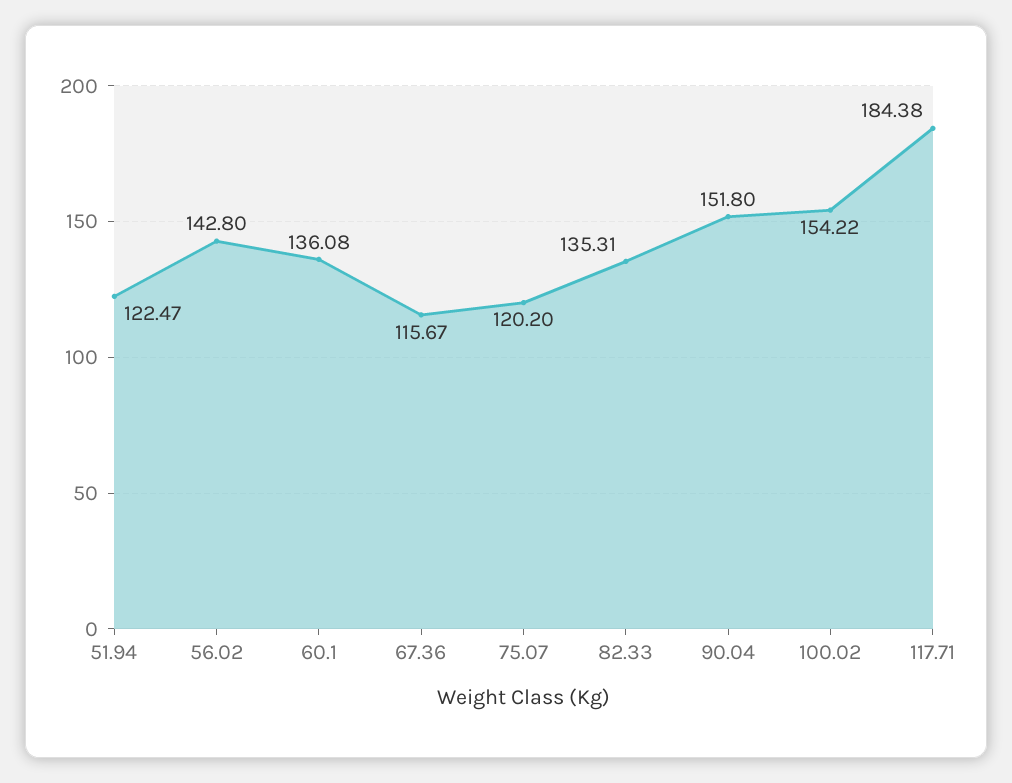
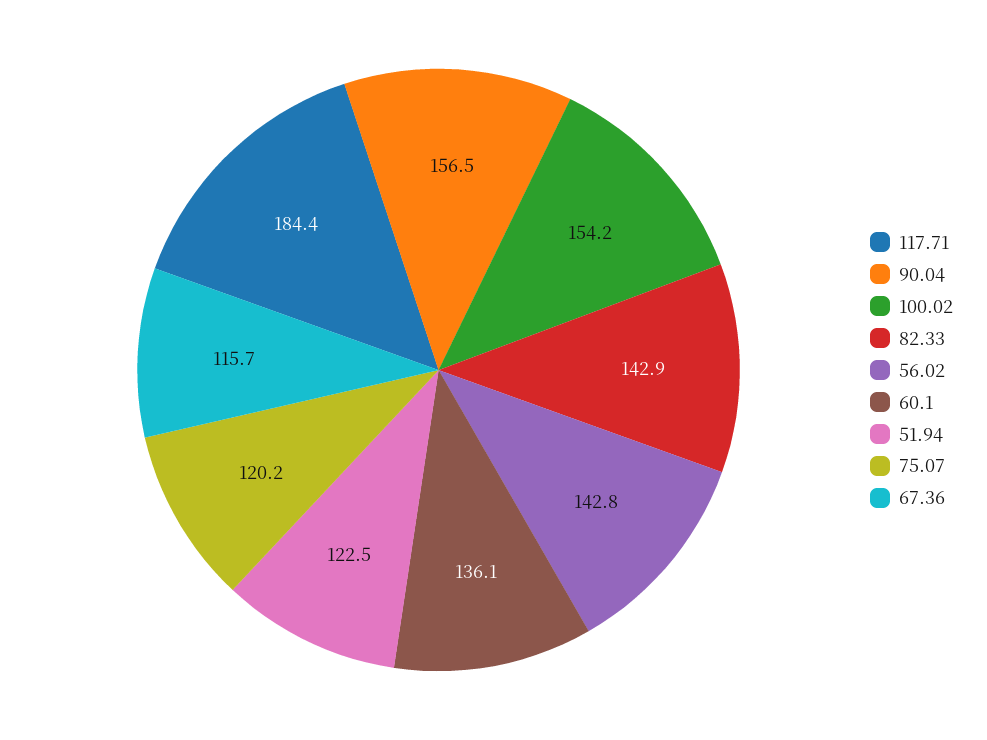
  {
    "51.94": 122.47,
    "56.02": 142.8,
    "60.1": 136.08,
    "67.36": 115.67,
    "75.07": 120.2,
-   "82.33": 135.31,
+   "82.33": 142.9,
-   "90.04": 151.8,
+   "90.04": 156.5,
    "100.02": 154.22,
    "117.71": 184.38
  }

